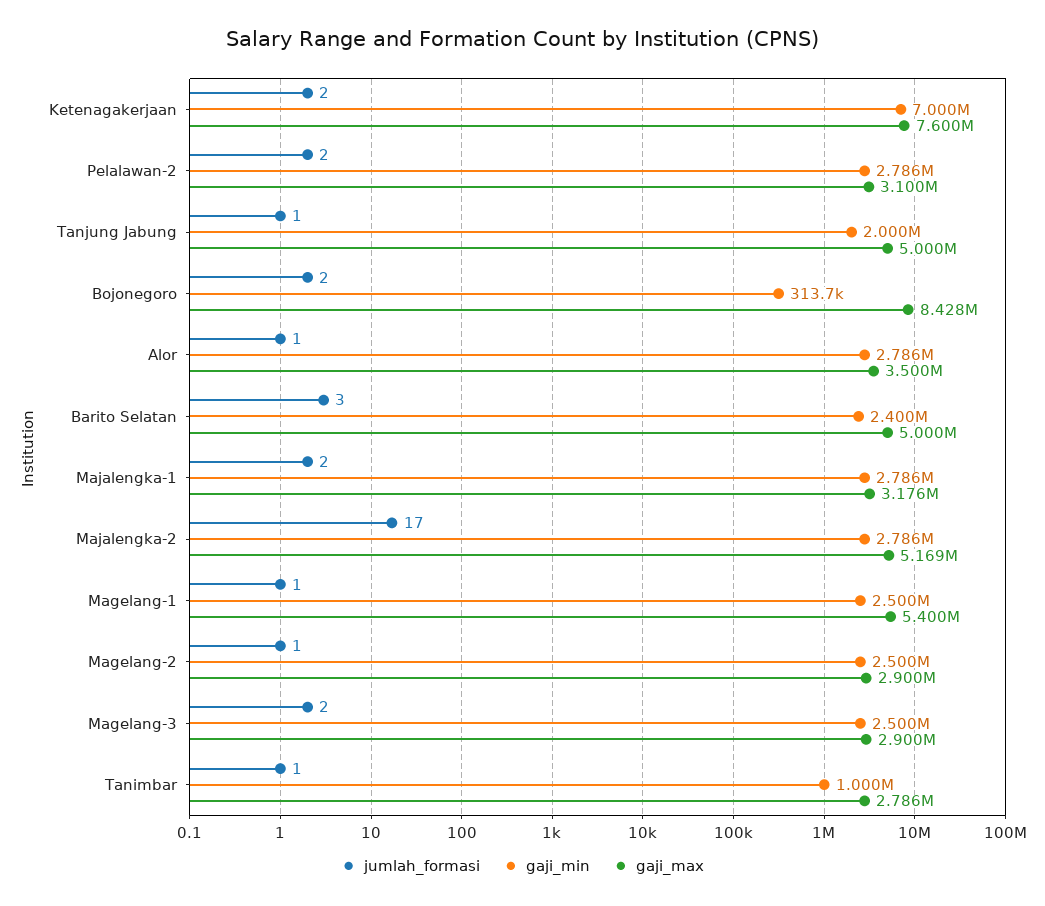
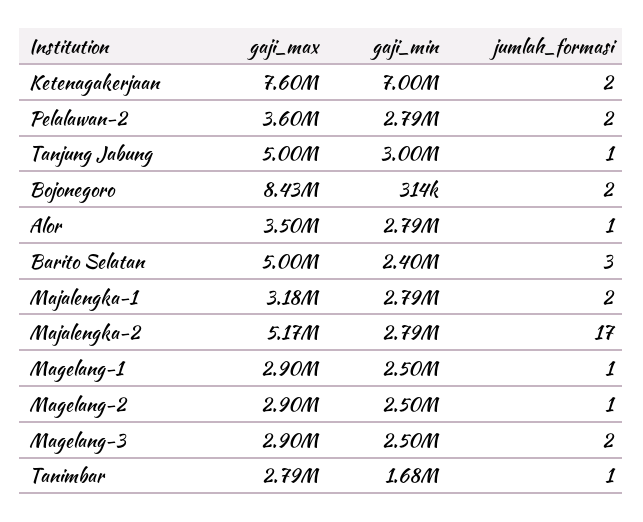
  {
    "jumlah_formasi": {
      "Ketenagakerjaan": 2,
      "Pelalawan-2": 2,
      "Tanjung Jabung": 1,
      "Bojonegoro": 2,
      "Alor": 1,
      "Barito Selatan": 3,
      "Majalengka-1": 2,
      "Majalengka-2": 17,
      "Magelang-1": 1,
      "Magelang-2": 1,
      "Magelang-3": 2,
      "Tanimbar": 1
    },
    "gaji_min": {
      "Ketenagakerjaan": 7000000,
      "Pelalawan-2": 2786000,
-     "Tanjung Jabung": 2000000,
+     "Tanjung Jabung": 3000000,
      "Bojonegoro": 313700,
      "Alor": 2786000,
      "Barito Selatan": 2400000,
      "Majalengka-1": 2786000,
      "Majalengka-2": 2786000,
      "Magelang-1": 2500000,
      "Magelang-2": 2500000,
      "Magelang-3": 2500000,
-     "Tanimbar": 1000000
+     "Tanimbar": 1680000
    },
    "gaji_max": {
      "Ketenagakerjaan": 7600000,
-     "Pelalawan-2": 3100000,
+     "Pelalawan-2": 3600000,
      "Tanjung Jabung": 5000000,
      "Bojonegoro": 8428000,
      "Alor": 3500000,
      "Barito Selatan": 5000000,
      "Majalengka-1": 3176000,
      "Majalengka-2": 5169000,
-     "Magelang-1": 5400000,
+     "Magelang-1": 2900000,
      "Magelang-2": 2900000,
      "Magelang-3": 2900000,
      "Tanimbar": 2786000
    }
  }

